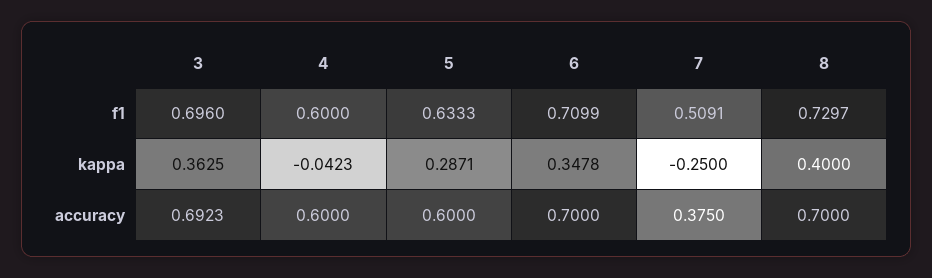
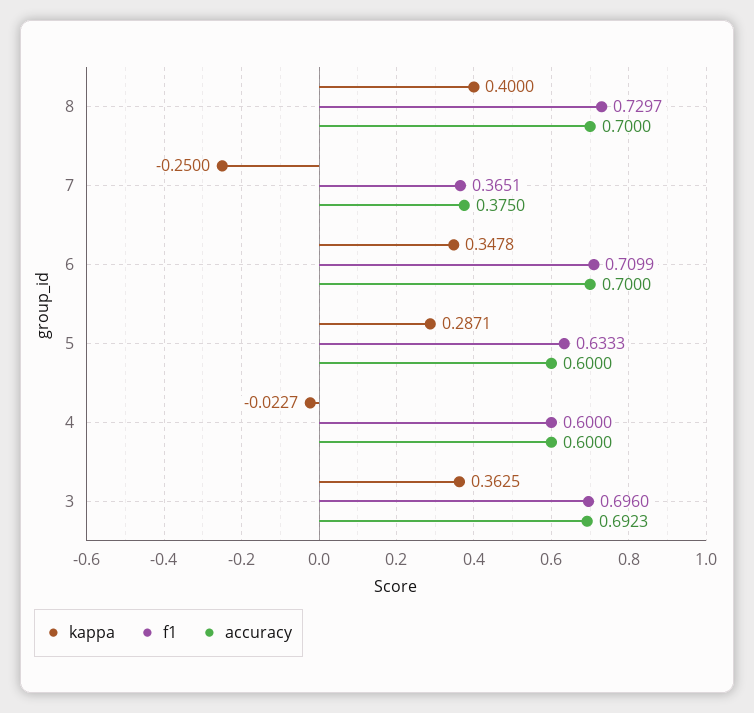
  {
    "f1": {
      "3": 0.696,
      "4": 0.6,
      "5": 0.6333,
      "6": 0.7099,
-     "7": 0.5091,
+     "7": 0.3651,
      "8": 0.7297
    },
    "kappa": {
      "3": 0.3625,
-     "4": -0.0423,
+     "4": -0.0227,
      "5": 0.2871,
      "6": 0.3478,
      "7": -0.25,
      "8": 0.4
    },
    "accuracy": {
      "3": 0.6923,
      "4": 0.6,
      "5": 0.6,
      "6": 0.7,
      "7": 0.375,
      "8": 0.7
    }
  }

